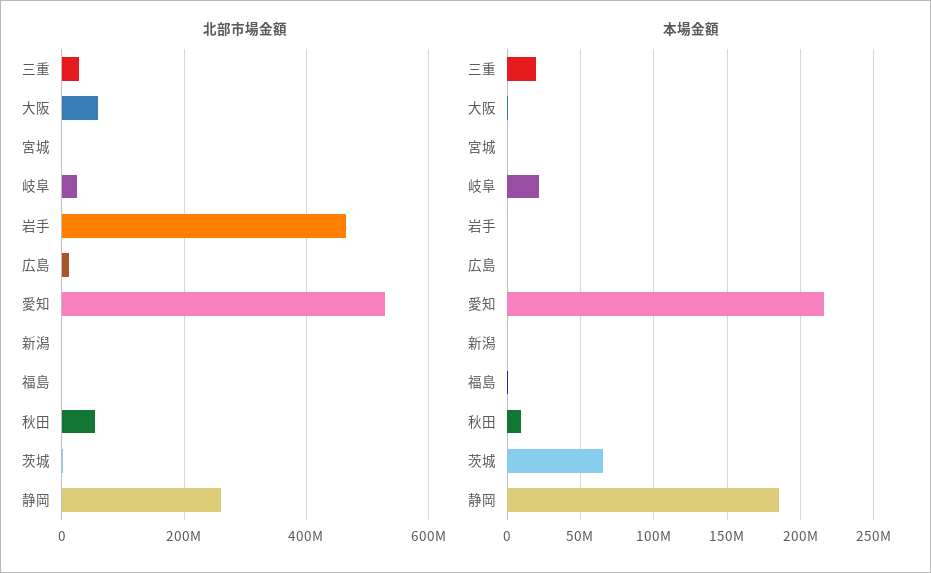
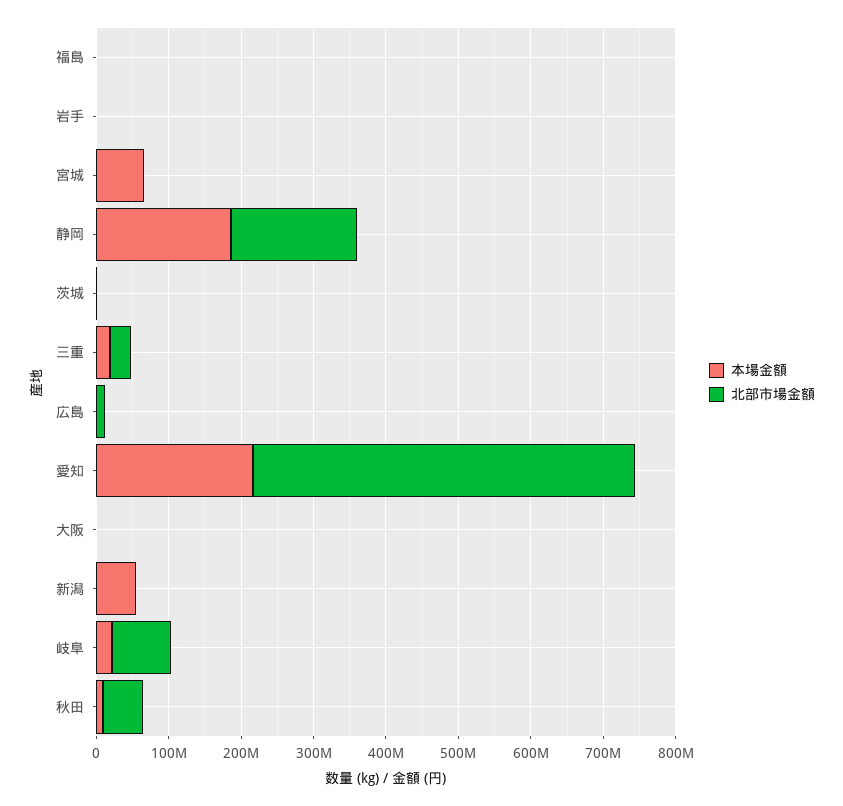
  {
    "北部市場金額": {
      "三重": 20000000,
-     "大阪": 60000000,
+     "大阪": 0,
      "宮城": 0,
-     "岐阜": 20000000,
+     "岐阜": 80000000,
-     "岩手": 460000000,
+     "岩手": 0,
      "広島": 20000000,
      "愛知": 520000000,
      "新潟": 0,
      "福島": 0,
      "秋田": 60000000,
      "茨城": 0,
-     "静岡": 260000000
+     "静岡": 180000000
    },
    "本場金額": {
      "三重": 20000000,
      "大阪": 0,
-     "宮城": 0,
+     "宮城": 60000000,
      "岐阜": 20000000,
      "岩手": 0,
      "広島": 0,
      "愛知": 215000000,
-     "新潟": 0,
+     "新潟": 60000000,
      "福島": 0,
      "秋田": 10000000,
-     "茨城": 65000000,
+     "茨城": 0,
      "静岡": 185000000
    }
  }

